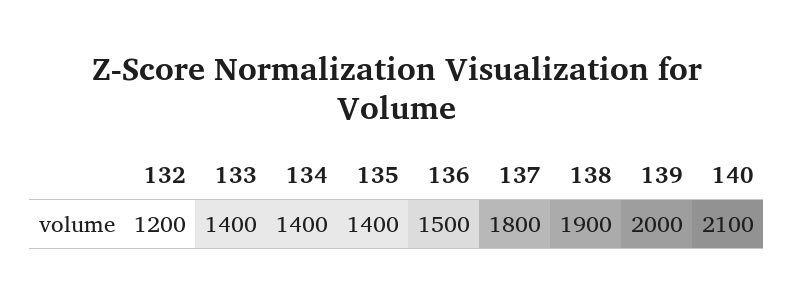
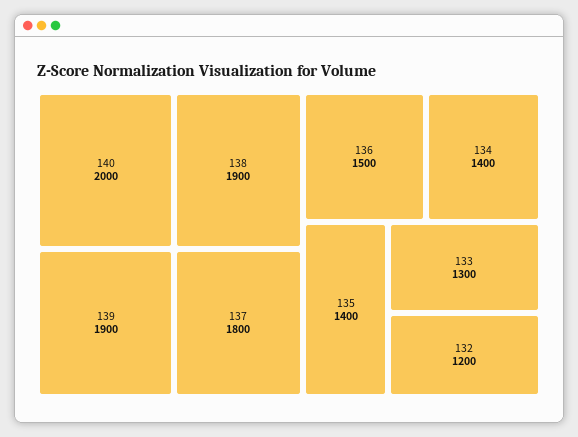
  {
    "132": 1200,
-   "133": 1400,
+   "133": 1300,
    "134": 1400,
    "135": 1400,
    "136": 1500,
    "137": 1800,
    "138": 1900,
-   "139": 2000,
+   "139": 1900,
-   "140": 2100
+   "140": 2000
  }

